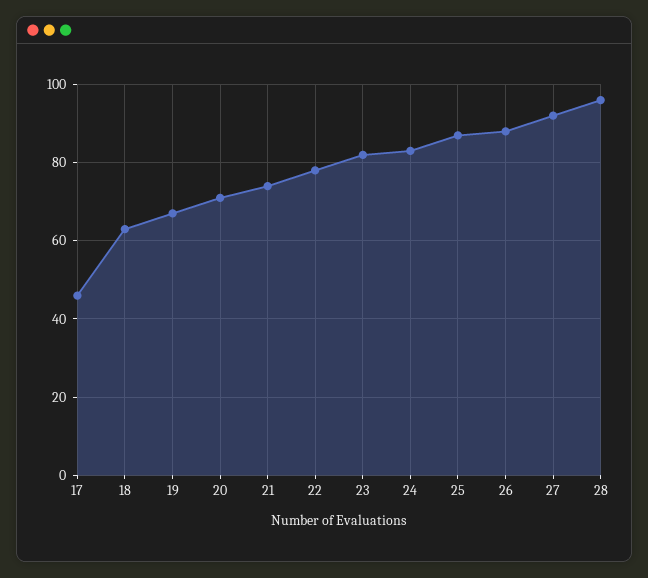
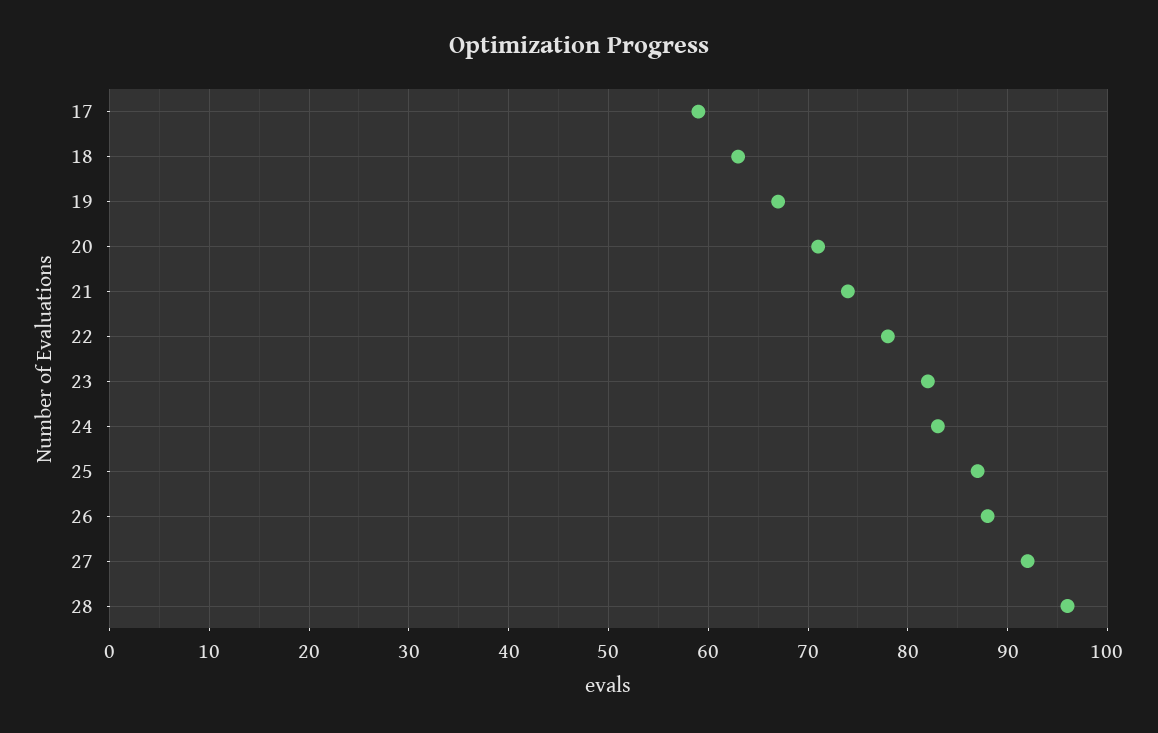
  {
-   "17": 45,
+   "17": 59,
    "18": 63,
    "19": 67,
    "20": 71,
    "21": 74,
    "22": 78,
    "23": 82,
    "24": 83,
    "25": 87,
    "26": 88,
    "27": 92,
    "28": 96
  }

